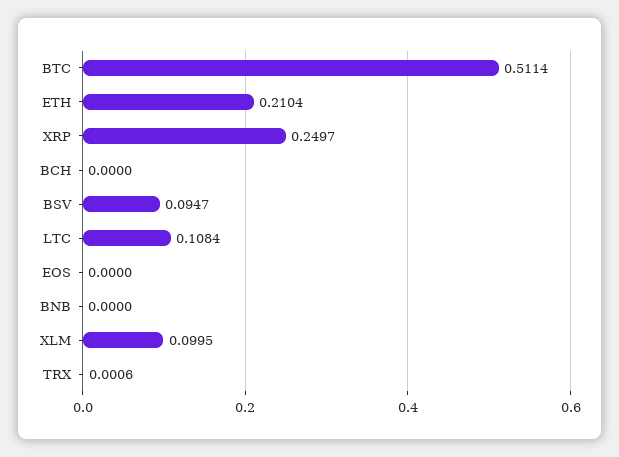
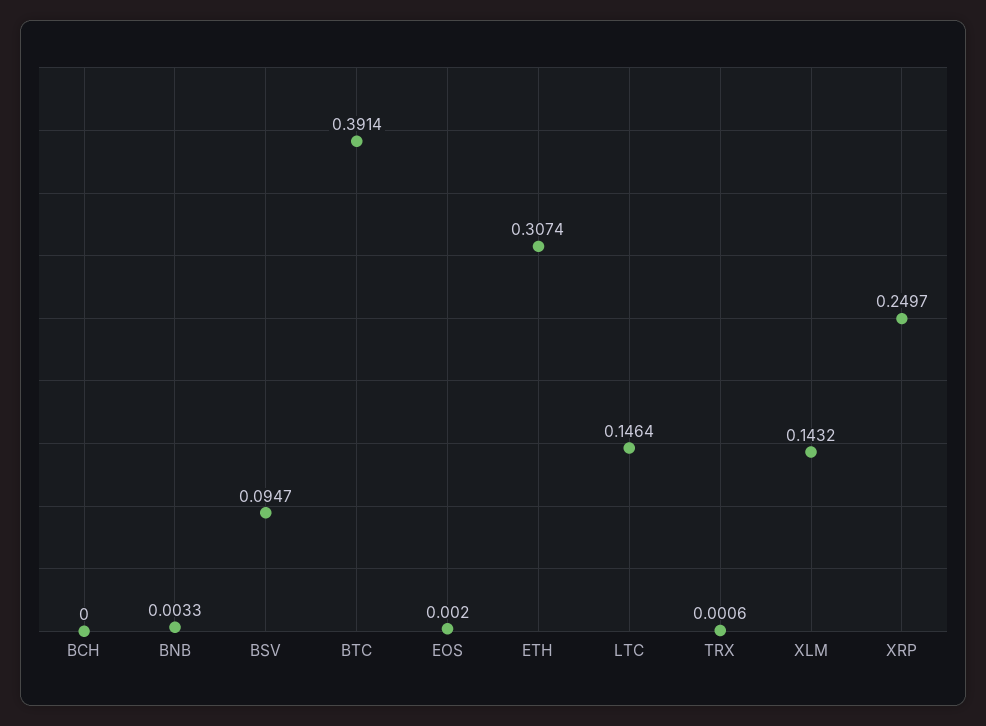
  {
-   "BTC": 0.5114,
+   "BTC": 0.3914,
-   "ETH": 0.2104,
+   "ETH": 0.3074,
    "XRP": 0.2497,
    "BCH": 0,
    "BSV": 0.0947,
-   "LTC": 0.1084,
+   "LTC": 0.1464,
-   "EOS": 0,
+   "EOS": 0.002,
-   "BNB": 0,
+   "BNB": 0.0033,
-   "XLM": 0.0995,
+   "XLM": 0.1432,
    "TRX": 0.0006
  }

